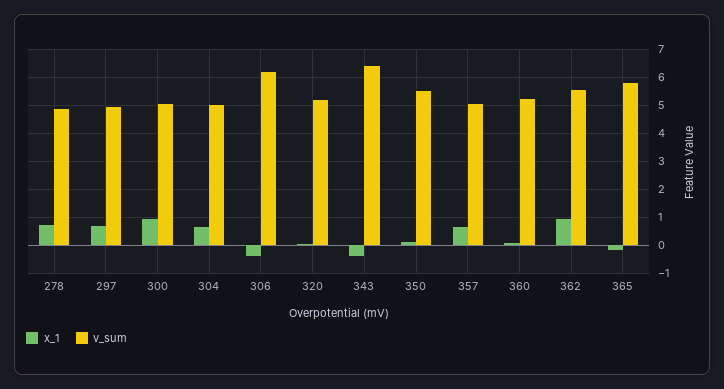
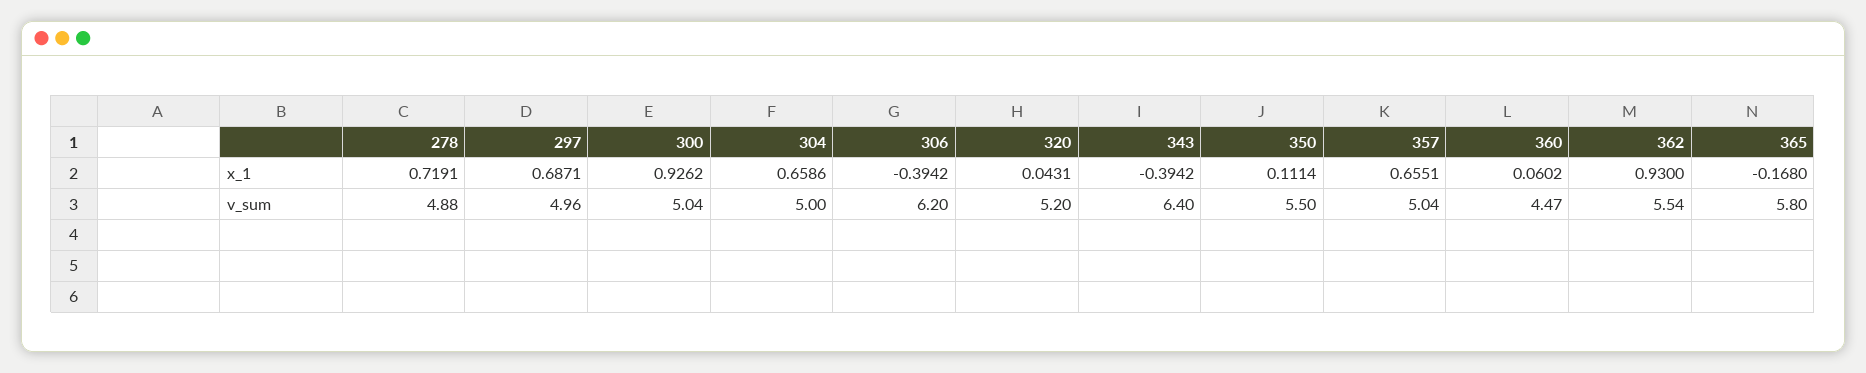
  {
    "x_1": {
      "278": 0.7191,
      "297": 0.6871,
      "300": 0.9262,
      "304": 0.6586,
      "306": -0.3942,
      "320": 0.0431,
      "343": -0.3942,
      "350": 0.1114,
      "357": 0.6551,
      "360": 0.0602,
      "362": 0.93,
      "365": -0.168
    },
    "v_sum": {
      "278": 4.88,
      "297": 4.96,
      "300": 5.04,
      "304": 5,
      "306": 6.2,
      "320": 5.2,
      "343": 6.4,
      "350": 5.5,
      "357": 5.04,
-     "360": 5.25,
+     "360": 4.47,
      "362": 5.54,
      "365": 5.8
    }
  }

